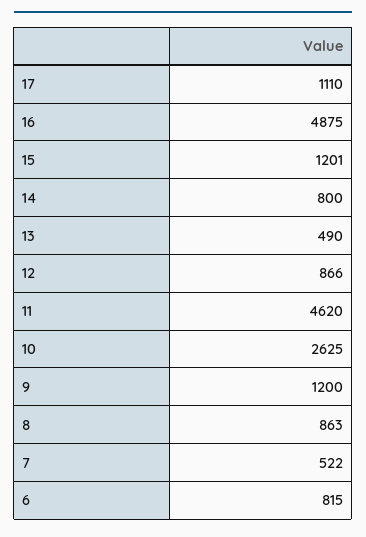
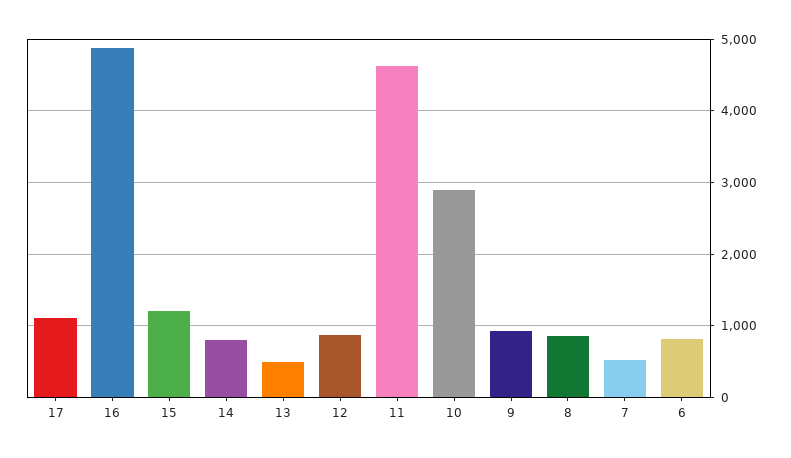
  {
    "17": 1110,
    "16": 4875,
    "15": 1201,
    "14": 800,
    "13": 490,
    "12": 866,
    "11": 4620,
-   "10": 2625,
+   "10": 2900,
-   "9": 1200,
+   "9": 900,
    "8": 863,
    "7": 522,
    "6": 815
  }

